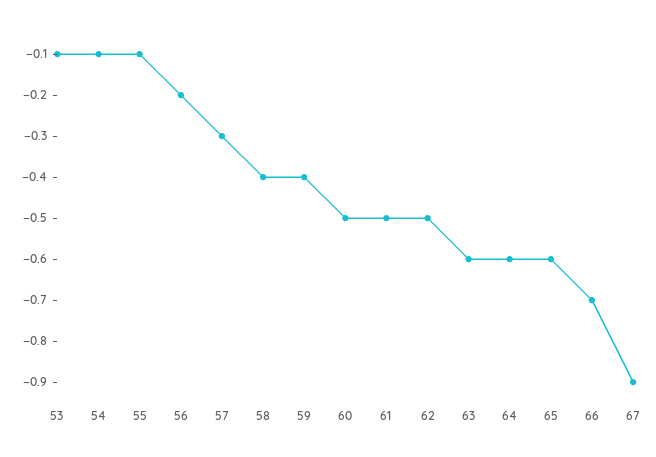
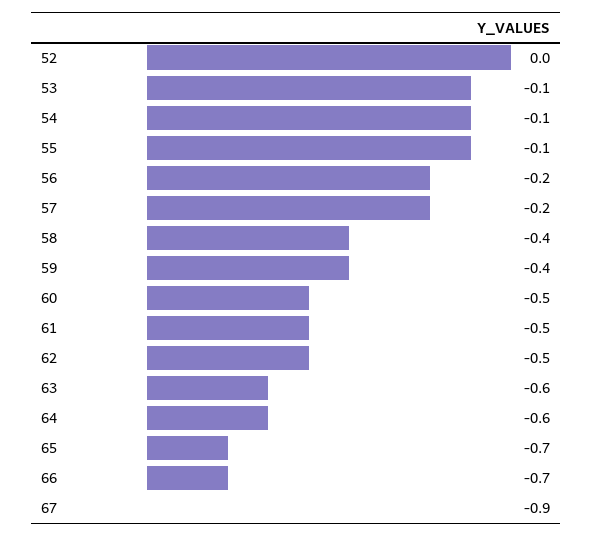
  {
    "53": -0.1,
    "54": -0.1,
    "55": -0.1,
    "56": -0.2,
-   "57": -0.3,
+   "57": -0.2,
    "58": -0.4,
    "59": -0.4,
    "60": -0.5,
    "61": -0.5,
    "62": -0.5,
    "63": -0.6,
    "64": -0.6,
-   "65": -0.6,
+   "65": -0.7,
    "66": -0.7,
-   "67": -0.9
+   "67": -0.9,
+   "52": 0
  }

